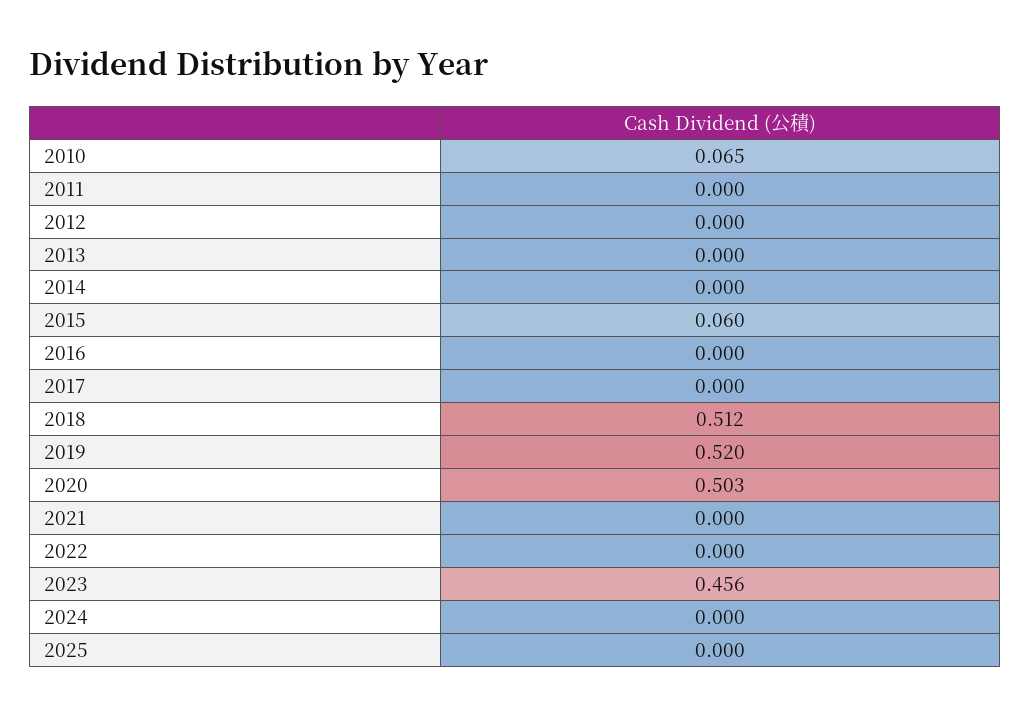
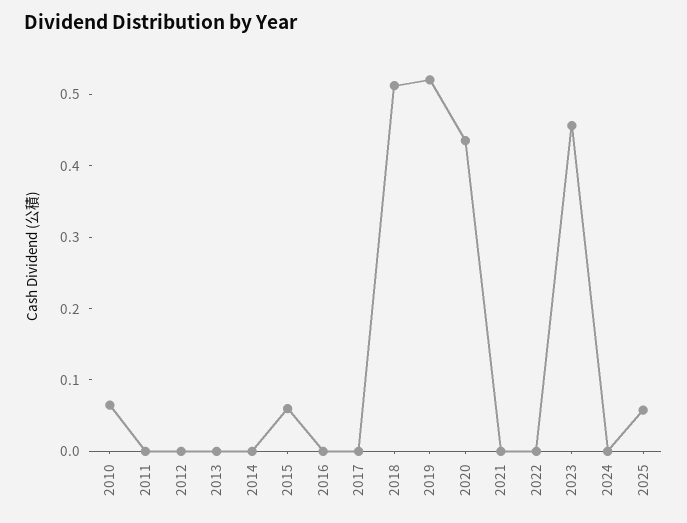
  {
    "2010": 0.065,
    "2011": 0,
    "2012": 0,
    "2013": 0,
    "2014": 0,
    "2015": 0.06,
    "2016": 0,
    "2017": 0,
    "2018": 0.512,
    "2019": 0.52,
-   "2020": 0.503,
+   "2020": 0.44,
    "2021": 0,
    "2022": 0,
    "2023": 0.456,
    "2024": 0,
-   "2025": 0
+   "2025": 0.06
  }

